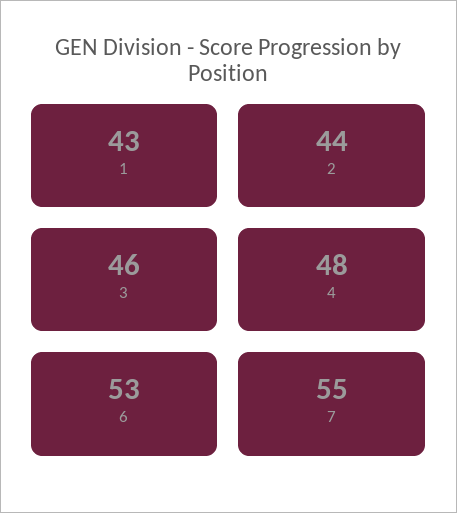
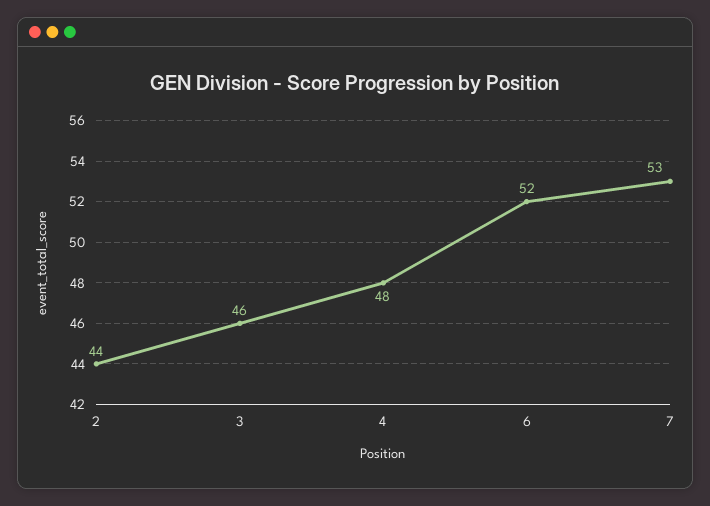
  {
-   "1": 43,
    "2": 44,
    "3": 46,
    "4": 48,
-   "6": 53,
+   "6": 52,
-   "7": 55
+   "7": 53
  }

